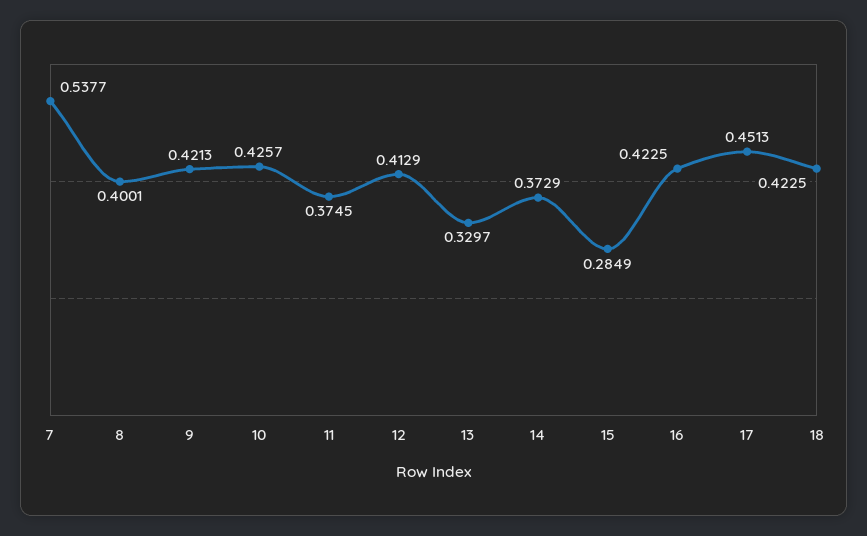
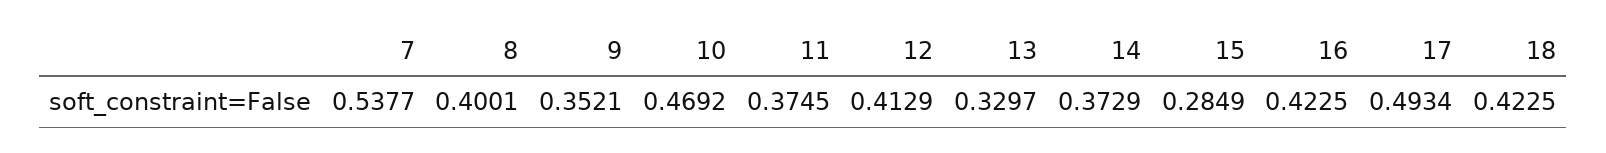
  {
    "7": 0.5377,
    "8": 0.4001,
-   "9": 0.4213,
+   "9": 0.3521,
-   "10": 0.4257,
+   "10": 0.4692,
    "11": 0.3745,
    "12": 0.4129,
    "13": 0.3297,
    "14": 0.3729,
    "15": 0.2849,
    "16": 0.4225,
-   "17": 0.4513,
+   "17": 0.4934,
    "18": 0.4225
  }

